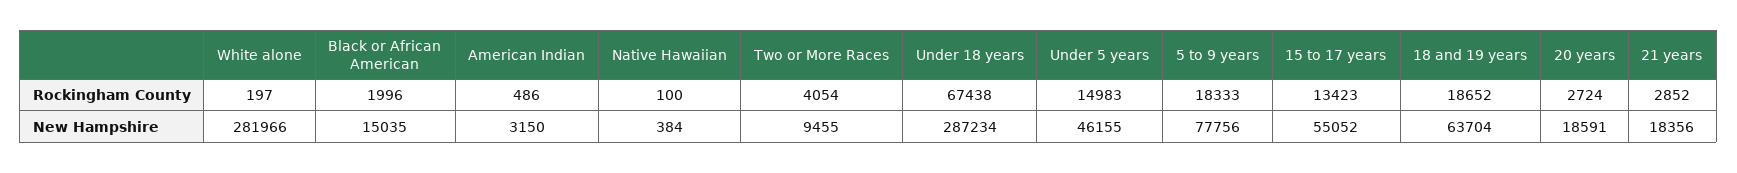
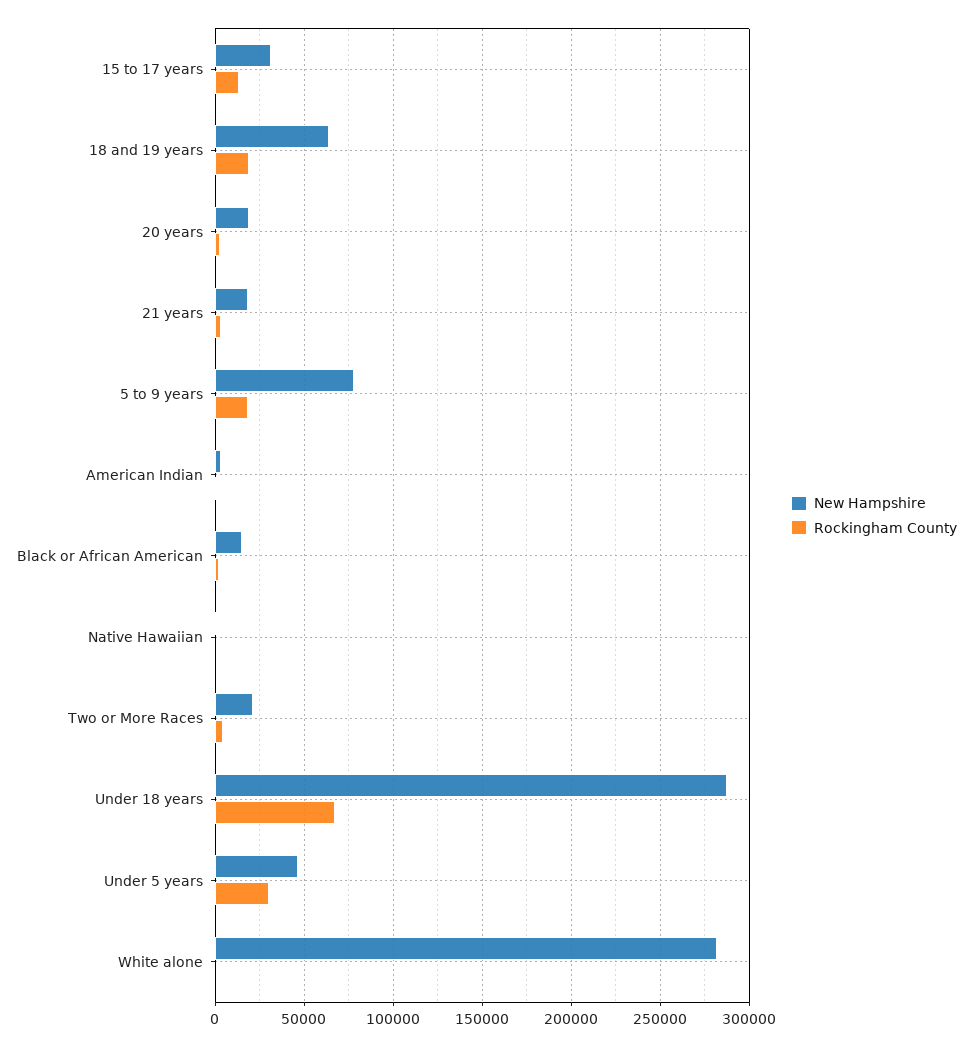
  {
    "Rockingham County": {
      "White alone": 197,
      "Black or African American": 1996,
      "American Indian": 486,
      "Native Hawaiian": 100,
      "Two or More Races": 4054,
      "Under 18 years": 67438,
-     "Under 5 years": 14983,
+     "Under 5 years": 30000,
      "5 to 9 years": 18333,
      "15 to 17 years": 13423,
      "18 and 19 years": 18652,
      "20 years": 2724,
      "21 years": 2852
    },
    "New Hampshire": {
      "White alone": 281966,
      "Black or African American": 15035,
      "American Indian": 3150,
      "Native Hawaiian": 384,
-     "Two or More Races": 9455,
+     "Two or More Races": 20000,
      "Under 18 years": 287234,
      "Under 5 years": 46155,
      "5 to 9 years": 77756,
-     "15 to 17 years": 55052,
+     "15 to 17 years": 30000,
      "18 and 19 years": 63704,
      "20 years": 18591,
      "21 years": 18356
    }
  }

